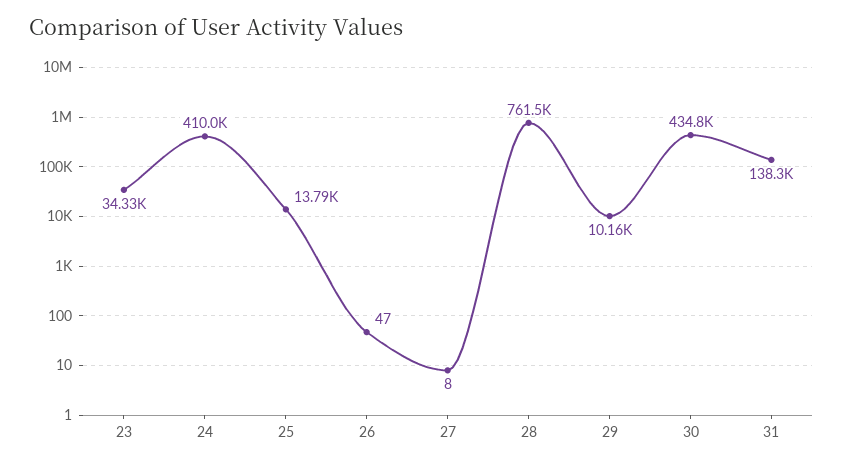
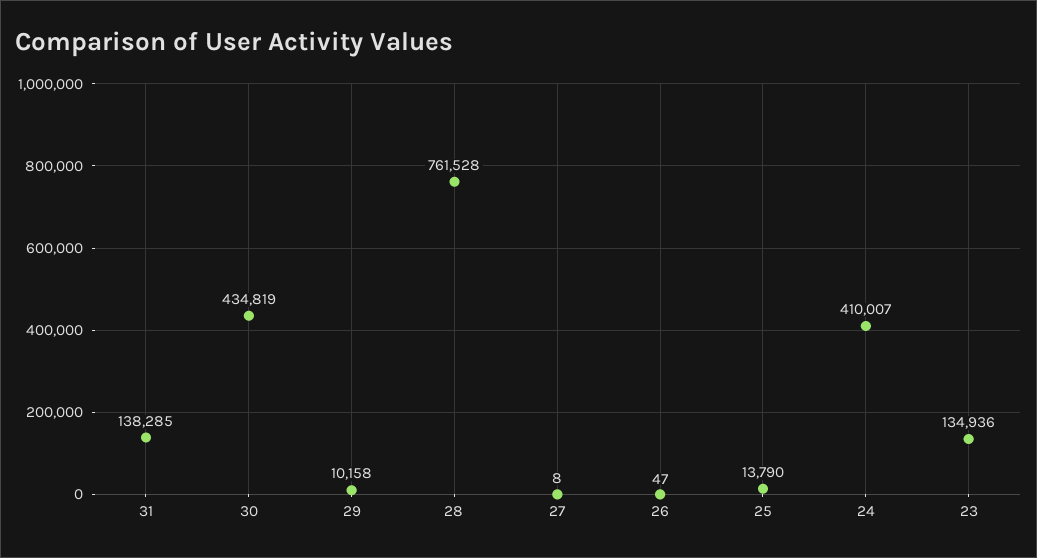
  {
-   "23": 34330,
+   "23": 134936,
    "24": 410007,
    "25": 13790,
    "26": 47,
    "27": 8,
    "28": 761528,
    "29": 10158,
    "30": 434819,
    "31": 138285
  }

